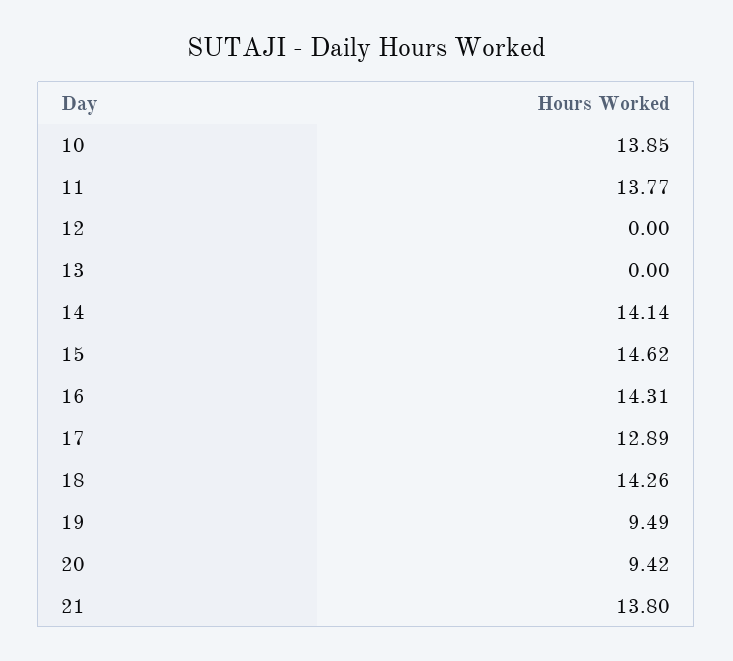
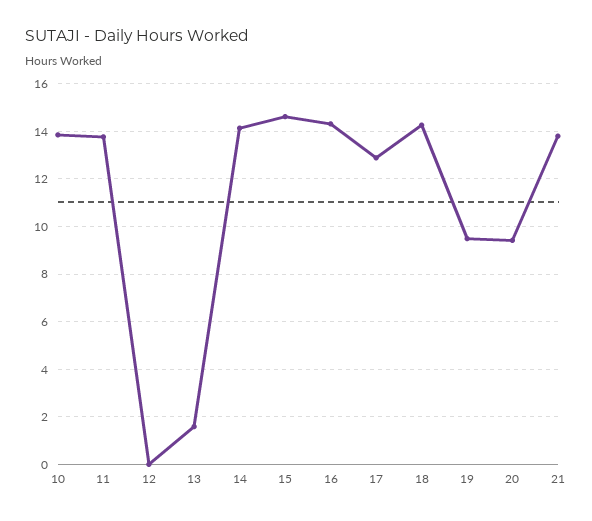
  {
    "10": 13.85,
    "11": 13.77,
    "12": 0,
-   "13": 0,
+   "13": 1.5,
    "14": 14.14,
    "15": 14.62,
    "16": 14.31,
    "17": 12.89,
    "18": 14.26,
    "19": 9.49,
    "20": 9.42,
    "21": 13.8
  }

